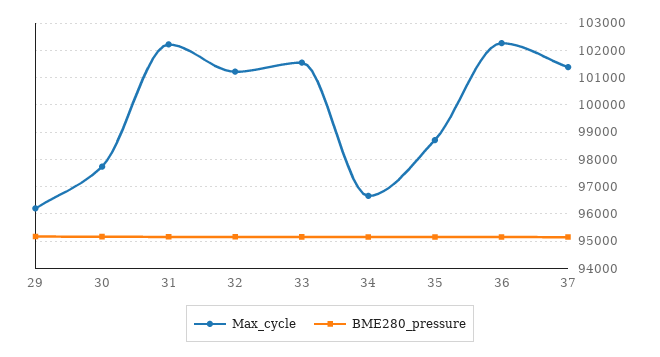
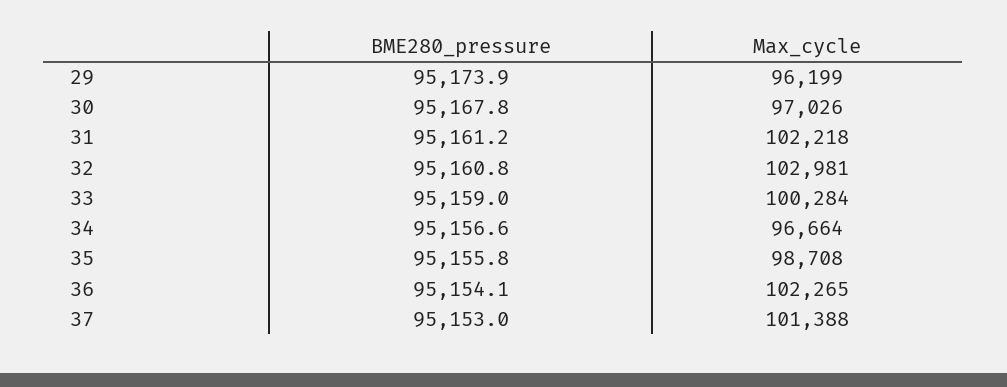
  {
    "Max_cycle": {
      "29": 96199,
-     "30": 97750,
+     "30": 97026,
      "31": 102218,
-     "32": 101250,
+     "32": 102981,
-     "33": 101500,
+     "33": 100284,
      "34": 96664,
      "35": 98708,
      "36": 102265,
      "37": 101388
    },
    "BME280_pressure": {
      "29": 95173.9,
      "30": 95167.8,
      "31": 95161.2,
      "32": 95160.8,
      "33": 95159,
      "34": 95156.6,
      "35": 95155.8,
      "36": 95154.1,
      "37": 95153
    }
  }

